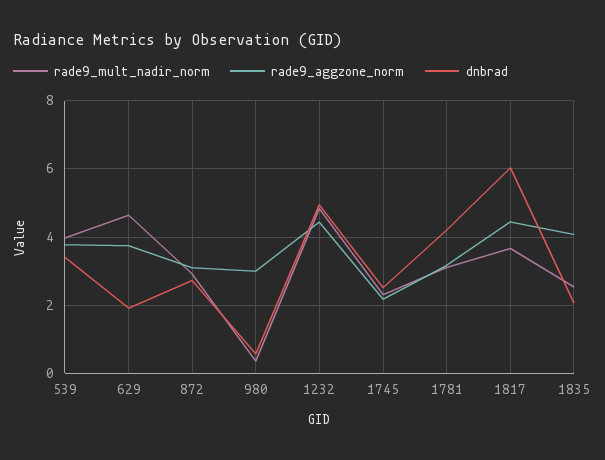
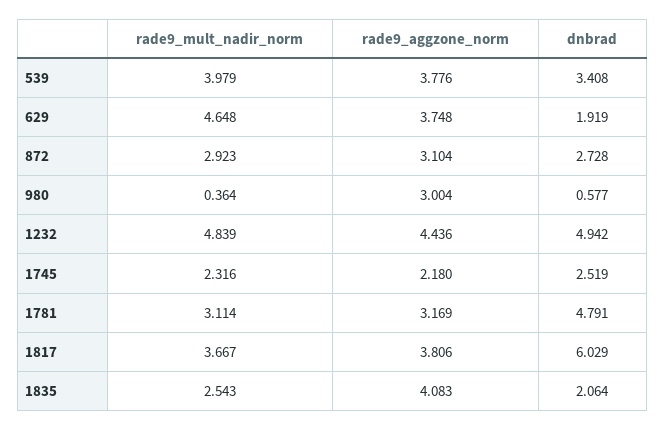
  {
    "rade9_mult_nadir_norm": {
      "539": 3.979,
      "629": 4.648,
      "872": 2.923,
      "980": 0.364,
      "1232": 4.839,
      "1745": 2.316,
      "1781": 3.114,
      "1817": 3.667,
      "1835": 2.543
    },
    "rade9_aggzone_norm": {
      "539": 3.776,
      "629": 3.748,
      "872": 3.104,
      "980": 3.004,
      "1232": 4.436,
      "1745": 2.18,
      "1781": 3.169,
-     "1817": 4.4,
+     "1817": 3.806,
      "1835": 4.083
    },
    "dnbrad": {
      "539": 3.408,
      "629": 1.919,
      "872": 2.728,
      "980": 0.577,
      "1232": 4.942,
      "1745": 2.519,
-     "1781": 4.2,
+     "1781": 4.791,
      "1817": 6.029,
      "1835": 2.064
    }
  }

